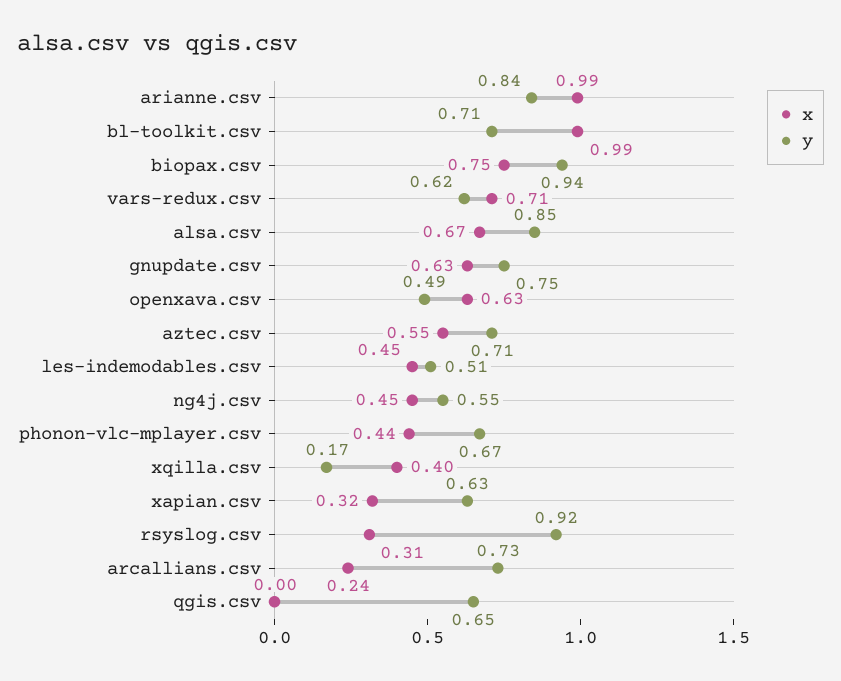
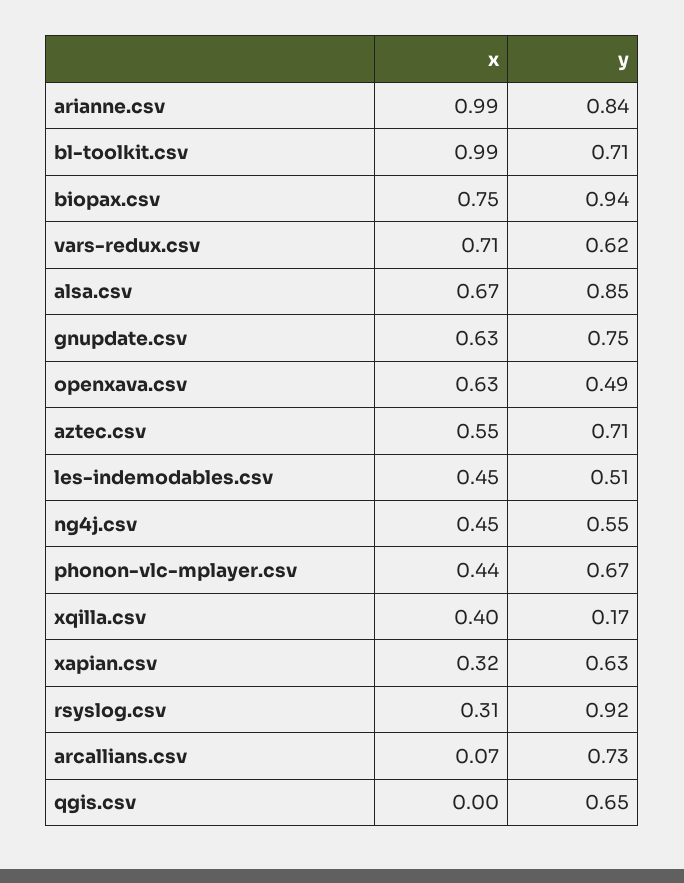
  {
    "x": {
      "arianne.csv": 0.99,
      "bl-toolkit.csv": 0.99,
      "biopax.csv": 0.75,
      "vars-redux.csv": 0.71,
      "alsa.csv": 0.67,
      "gnupdate.csv": 0.63,
      "openxava.csv": 0.63,
      "aztec.csv": 0.55,
      "les-indemodables.csv": 0.45,
      "ng4j.csv": 0.45,
      "phonon-vlc-mplayer.csv": 0.44,
      "xqilla.csv": 0.4,
      "xapian.csv": 0.32,
      "rsyslog.csv": 0.31,
-     "arcallians.csv": 0.24,
+     "arcallians.csv": 0.07,
      "qgis.csv": 0
    },
    "y": {
      "arianne.csv": 0.84,
      "bl-toolkit.csv": 0.71,
      "biopax.csv": 0.94,
      "vars-redux.csv": 0.62,
      "alsa.csv": 0.85,
      "gnupdate.csv": 0.75,
      "openxava.csv": 0.49,
      "aztec.csv": 0.71,
      "les-indemodables.csv": 0.51,
      "ng4j.csv": 0.55,
      "phonon-vlc-mplayer.csv": 0.67,
      "xqilla.csv": 0.17,
      "xapian.csv": 0.63,
      "rsyslog.csv": 0.92,
      "arcallians.csv": 0.73,
      "qgis.csv": 0.65
    }
  }

